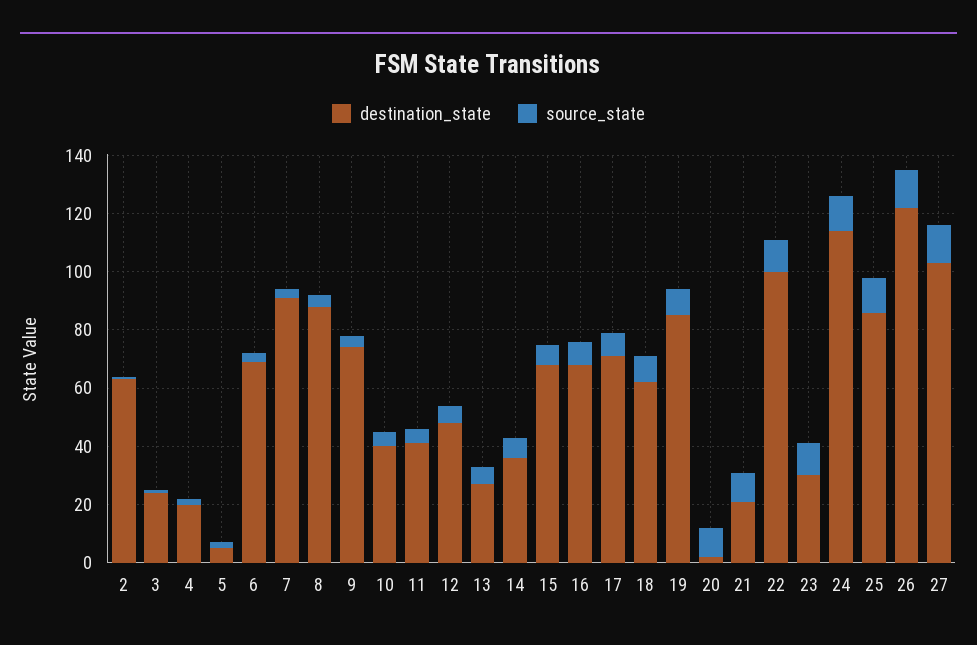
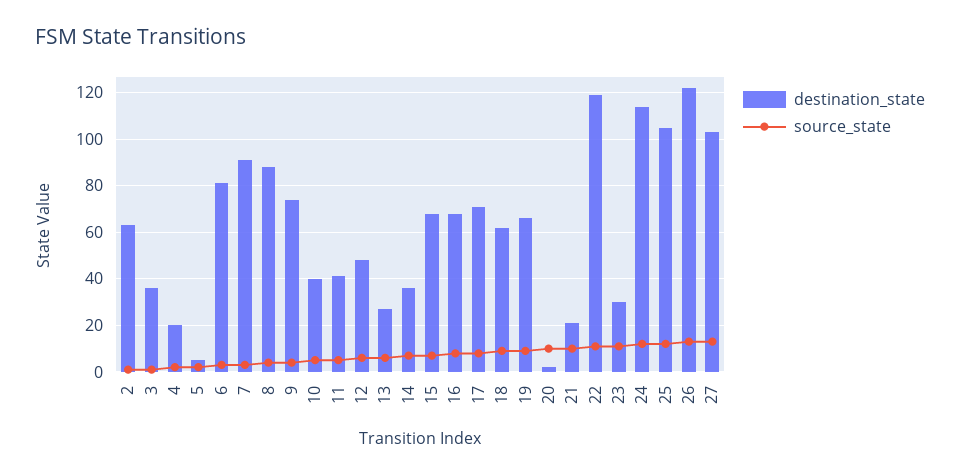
  {
    "destination_state": {
      "2": 65,
-     "3": 25,
+     "3": 35,
      "4": 20,
      "5": 5,
-     "6": 70,
+     "6": 80,
      "7": 90,
      "8": 90,
      "9": 75,
      "10": 40,
      "11": 40,
      "12": 50,
      "13": 25,
      "14": 35,
      "15": 70,
      "16": 70,
      "17": 70,
      "18": 60,
-     "19": 85,
+     "19": 65,
      "20": 0,
      "21": 20,
-     "22": 100,
+     "22": 120,
      "23": 30,
      "24": 115,
-     "25": 85,
+     "25": 105,
      "26": 120,
      "27": 105
    },
    "source_state": {
      "2": 0,
      "3": 0,
      "4": 0,
      "5": 0,
      "6": 5,
      "7": 5,
      "8": 5,
      "9": 5,
      "10": 5,
      "11": 5,
      "12": 5,
      "13": 5,
      "14": 5,
      "15": 5,
      "16": 10,
      "17": 10,
      "18": 10,
      "19": 10,
      "20": 10,
      "21": 10,
      "22": 10,
      "23": 10,
      "24": 10,
      "25": 10,
      "26": 15,
      "27": 15
    }
  }

